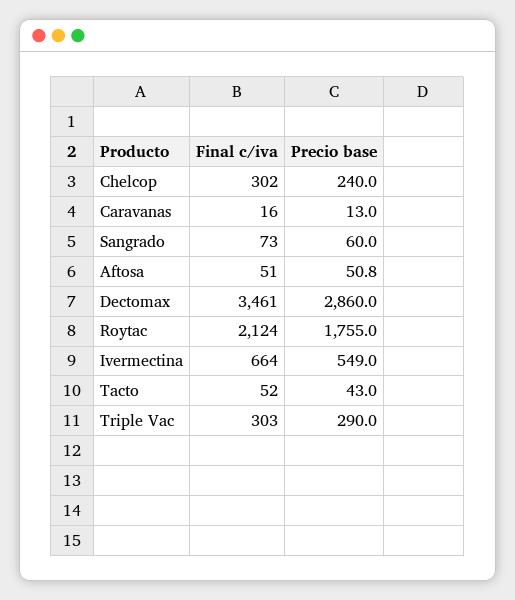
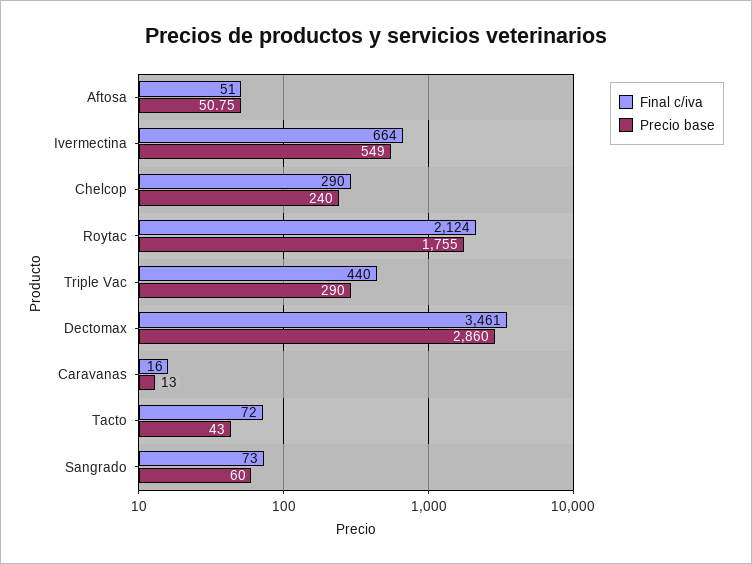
  {
    "Final c/iva": {
-     "Chelcop": 302,
+     "Chelcop": 290,
      "Caravanas": 16,
      "Sangrado": 73,
      "Aftosa": 51,
      "Dectomax": 3461,
      "Roytac": 2124,
      "Ivermectina": 664,
-     "Tacto": 52,
+     "Tacto": 72,
-     "Triple Vac": 303
+     "Triple Vac": 440
    },
    "Precio base": {
      "Chelcop": 240,
      "Caravanas": 13,
      "Sangrado": 60,
      "Aftosa": 50.75,
      "Dectomax": 2860,
      "Roytac": 1755,
      "Ivermectina": 549,
      "Tacto": 43,
      "Triple Vac": 290
    }
  }

